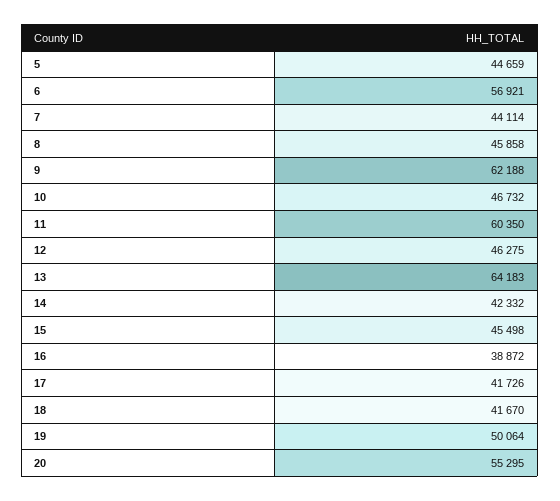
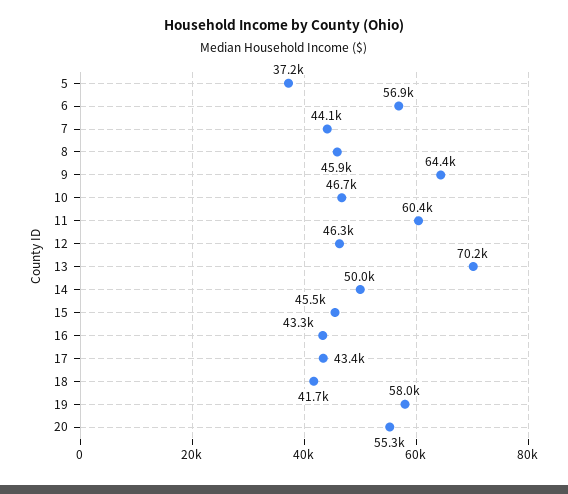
  {
-   "5": 44659,
+   "5": 37200,
    "6": 56921,
    "7": 44114,
    "8": 45858,
-   "9": 62188,
+   "9": 64400,
    "10": 46732,
    "11": 60350,
    "12": 46275,
-   "13": 64183,
+   "13": 70200,
-   "14": 42332,
+   "14": 50000,
    "15": 45498,
-   "16": 38872,
+   "16": 43300,
-   "17": 41726,
+   "17": 43400,
    "18": 41670,
-   "19": 50064,
+   "19": 58000,
    "20": 55295
  }

